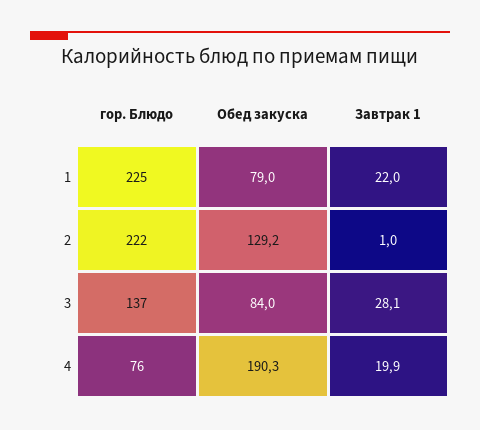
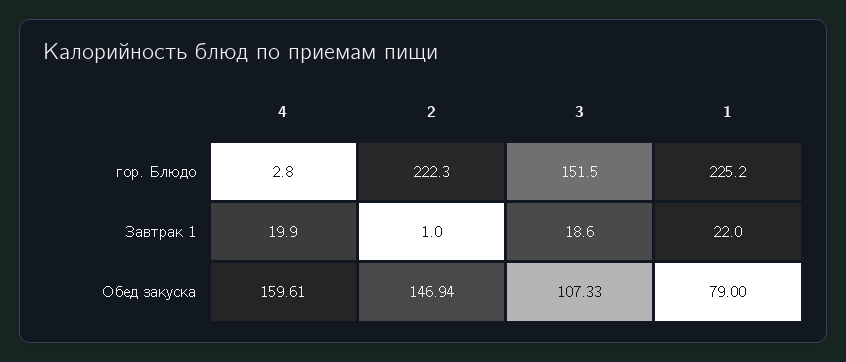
  {
    "гор. Блюдо": {
      "1": 225.2,
      "2": 222.3,
-     "3": 137,
+     "3": 151.5,
-     "4": 76
+     "4": 2.8
    },
    "Обед закуска": {
      "1": 79,
-     "2": 129.2,
+     "2": 146.94,
-     "3": 84,
+     "3": 107.33,
-     "4": 190.3
+     "4": 159.61
    },
    "Завтрак 1": {
      "1": 22,
      "2": 1,
-     "3": 28.1,
+     "3": 18.6,
      "4": 19.9
    }
  }

